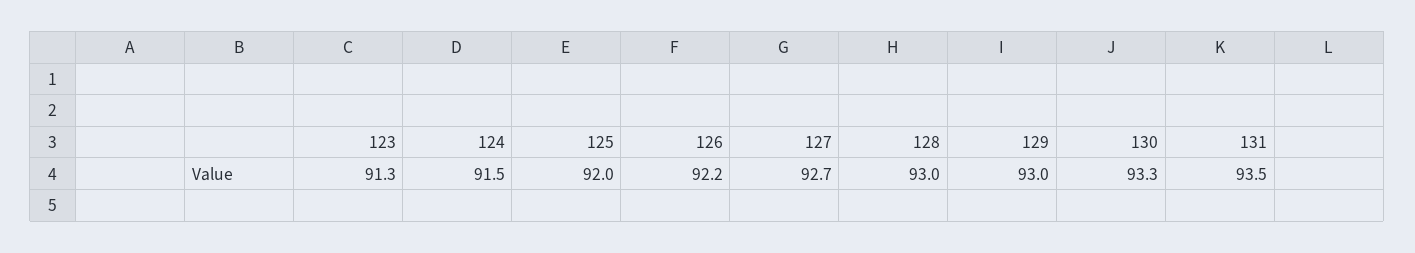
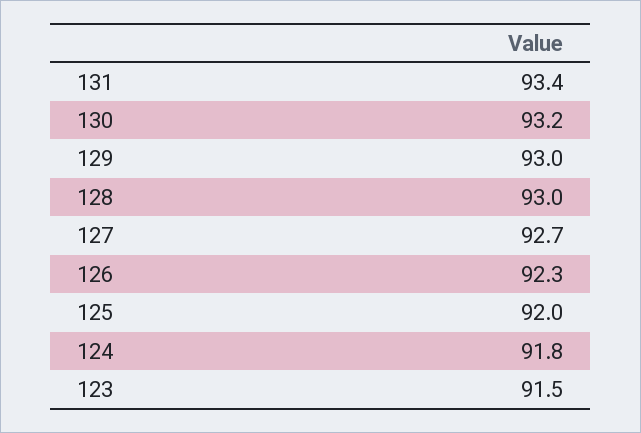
  {
-   "123": 91.3,
+   "123": 91.5,
-   "124": 91.5,
+   "124": 91.8,
    "125": 92,
-   "126": 92.2,
+   "126": 92.3,
    "127": 92.7,
    "128": 93,
    "129": 93,
-   "130": 93.3,
+   "130": 93.2,
-   "131": 93.5
+   "131": 93.4
  }

